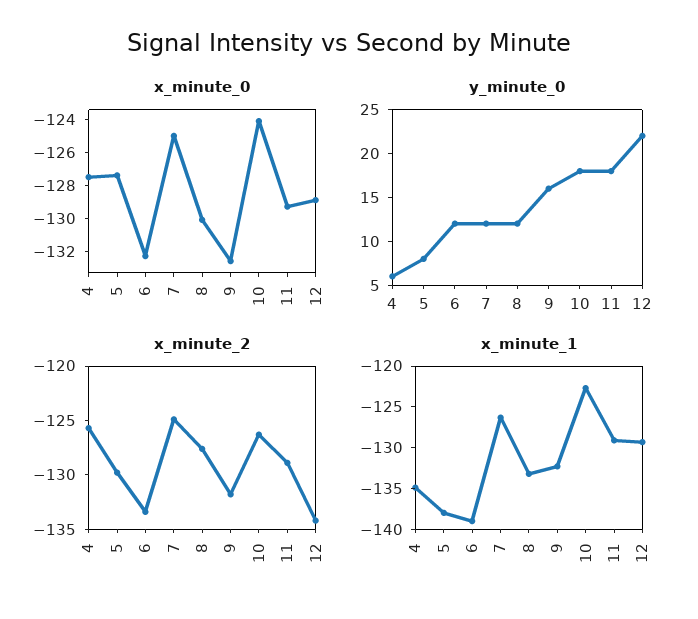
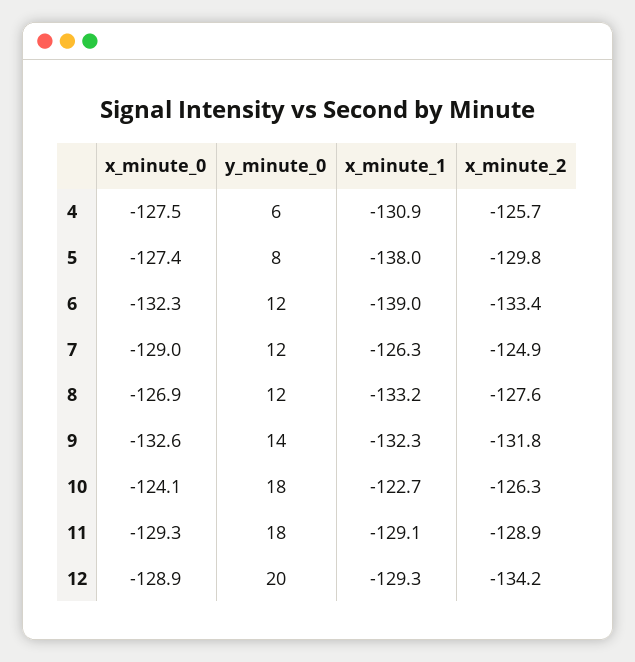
  {
    "x_minute_0": {
      "4": -127.5,
      "5": -127.4,
      "6": -132.3,
-     "7": -125,
+     "7": -129,
-     "8": -130,
+     "8": -126.9,
      "9": -132.6,
      "10": -124.1,
      "11": -129.3,
      "12": -128.9
    },
    "y_minute_0": {
      "4": 6,
      "5": 8,
      "6": 12,
      "7": 12,
      "8": 12,
-     "9": 16,
+     "9": 14,
      "10": 18,
      "11": 18,
-     "12": 22
+     "12": 20
    },
    "x_minute_2": {
      "4": -125.7,
      "5": -129.8,
      "6": -133.4,
      "7": -124.9,
      "8": -127.6,
      "9": -131.8,
      "10": -126.3,
      "11": -128.9,
      "12": -134.2
    },
    "x_minute_1": {
-     "4": -135,
+     "4": -130.9,
      "5": -138,
      "6": -139,
      "7": -126.3,
      "8": -133.2,
      "9": -132.3,
      "10": -122.7,
      "11": -129.1,
      "12": -129.3
    }
  }

